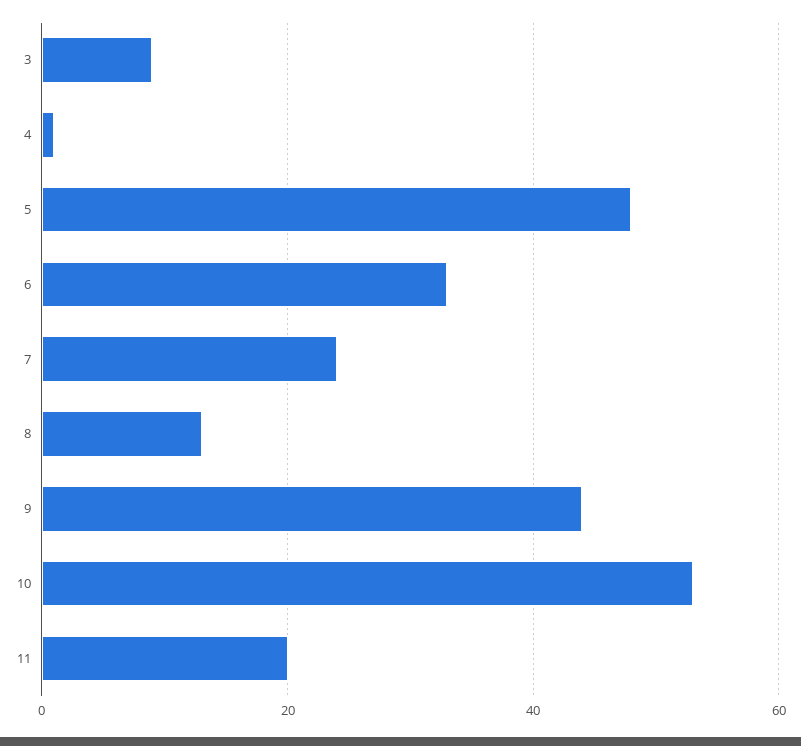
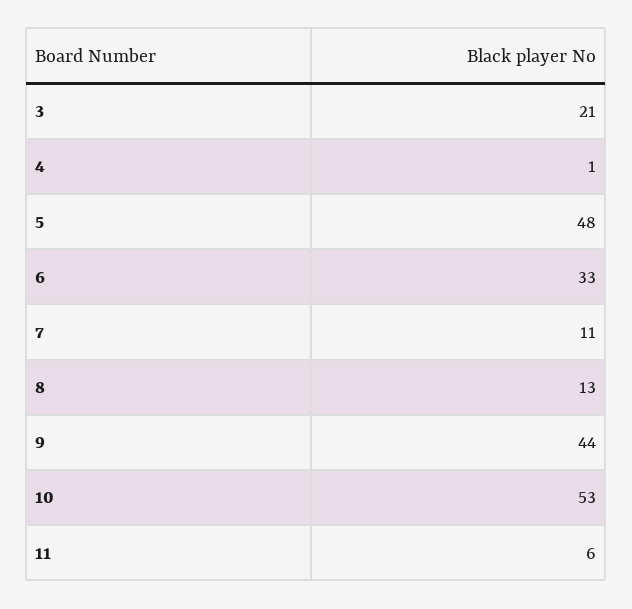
  {
-   "3": 10,
+   "3": 21,
    "4": 1,
    "5": 48,
    "6": 33,
-   "7": 25,
+   "7": 11,
    "8": 13,
    "9": 44,
    "10": 53,
-   "11": 20
+   "11": 6
  }

